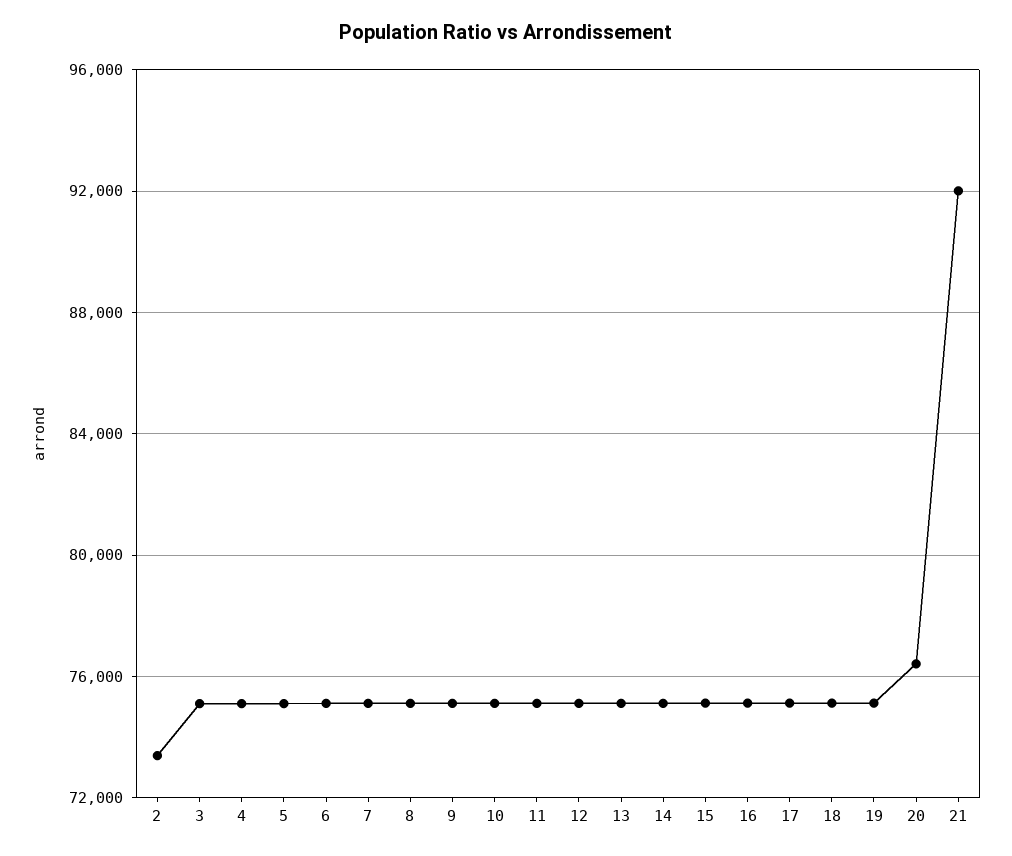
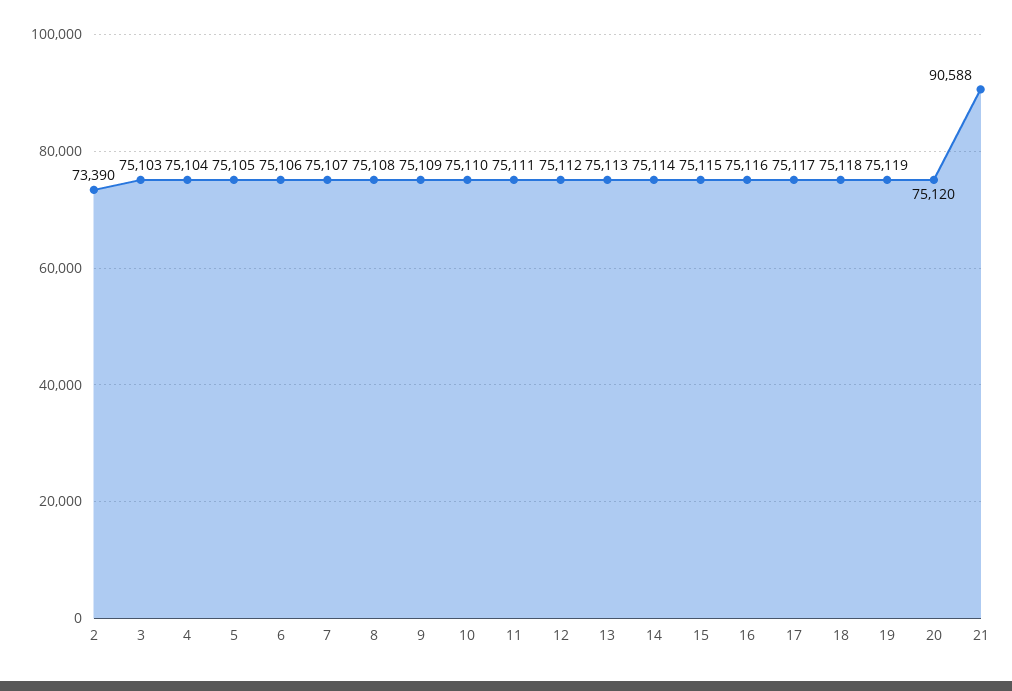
  {
    "2": 73390,
    "3": 75103,
    "4": 75104,
    "5": 75105,
    "6": 75106,
    "7": 75107,
    "8": 75108,
    "9": 75109,
    "10": 75110,
    "11": 75111,
    "12": 75112,
    "13": 75113,
    "14": 75114,
    "15": 75115,
    "16": 75116,
    "17": 75117,
    "18": 75118,
    "19": 75119,
-   "20": 76500,
+   "20": 75120,
-   "21": 92000
+   "21": 90588
  }

